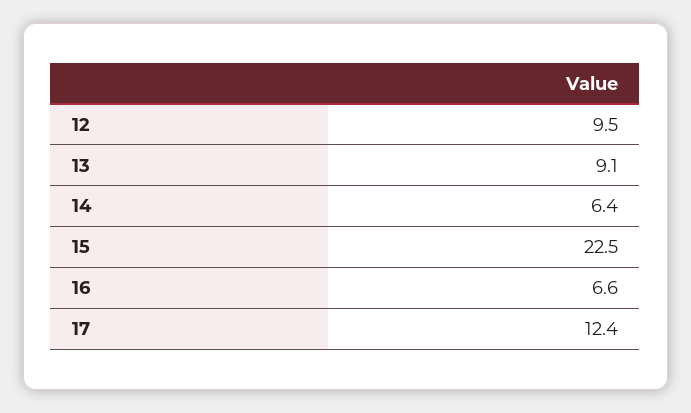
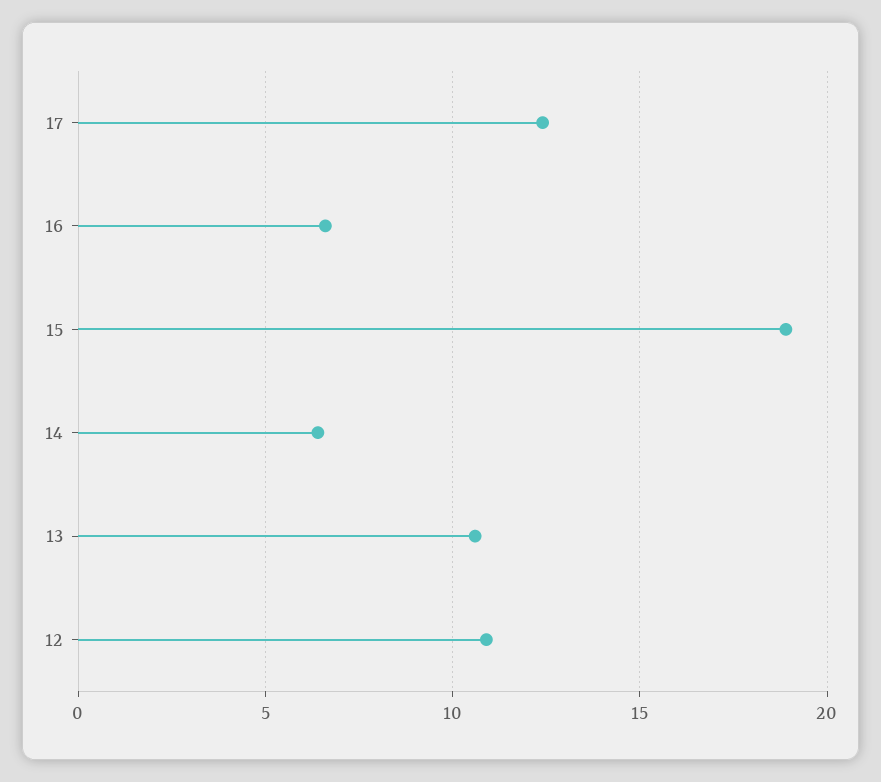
  {
-   "12": 9.5,
+   "12": 11,
-   "13": 9.1,
+   "13": 10.5,
    "14": 6.4,
-   "15": 22.5,
+   "15": 19,
    "16": 6.6,
    "17": 12.4
  }

